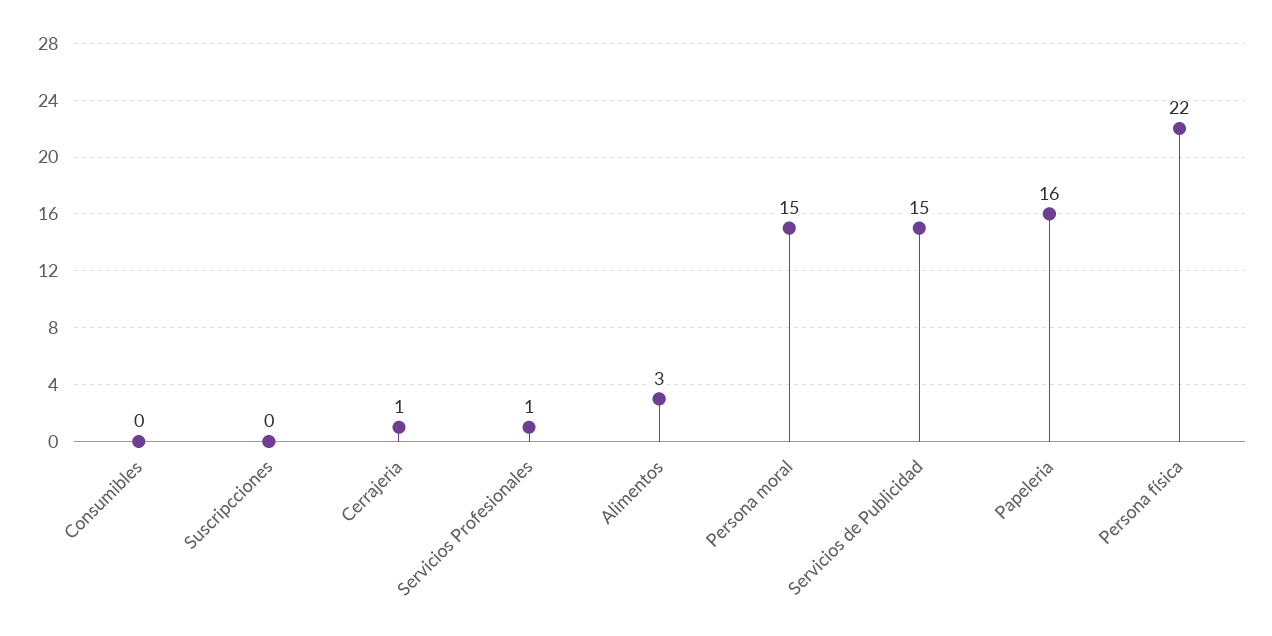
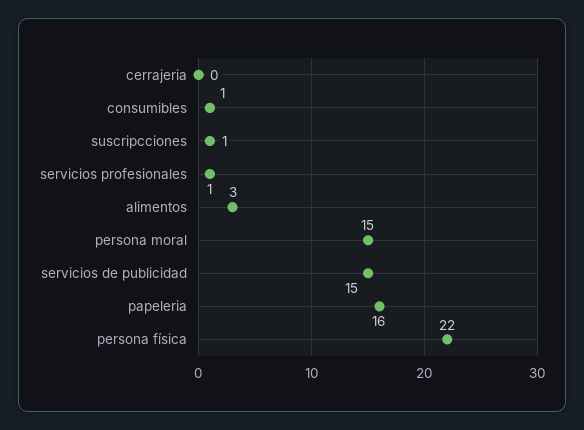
  {
-   "Consumibles": 0,
+   "Consumibles": 1,
-   "Suscripcciones": 0,
+   "Suscripcciones": 1,
-   "Cerrajeria": 1,
+   "Cerrajeria": 0,
    "Servicios Profesionales": 1,
    "Alimentos": 3,
    "Persona moral": 15,
    "Servicios de Publicidad": 15,
    "Papeleria": 16,
    "Persona física": 22
  }

